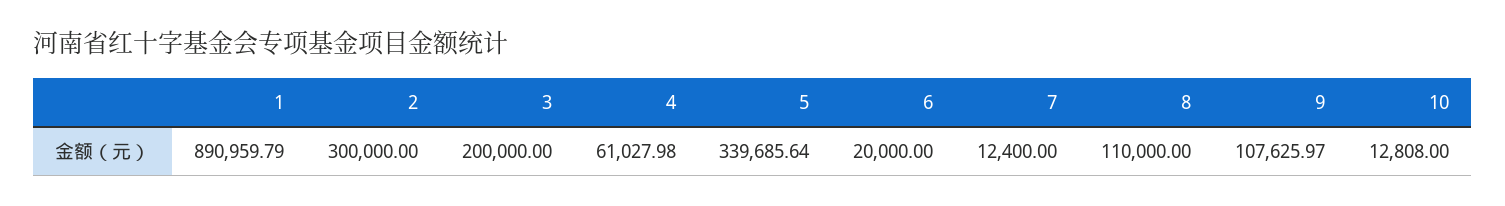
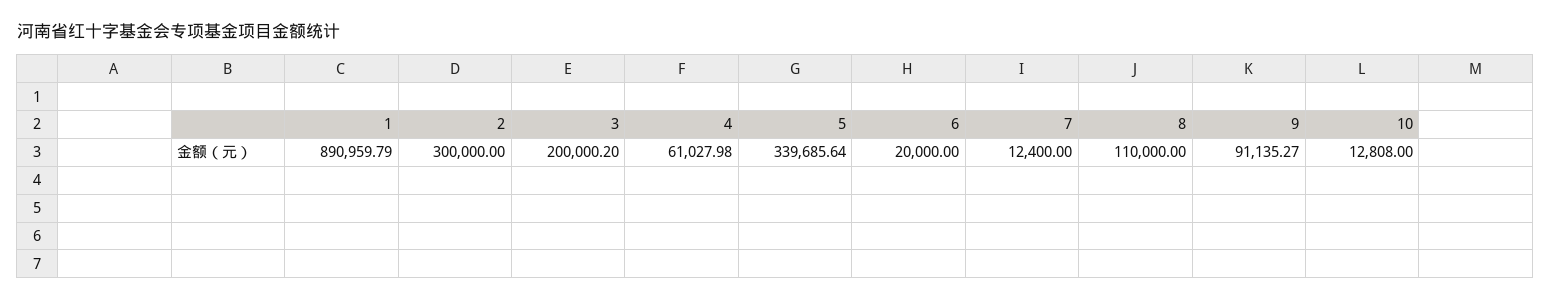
  {
    "1": 890959.79,
    "2": 300000,
-   "3": 200000,
+   "3": 200000.2,
    "4": 61027.98,
    "5": 339685.64,
    "6": 20000,
    "7": 12400,
    "8": 110000,
-   "9": 107625.97,
+   "9": 91135.27,
    "10": 12808
  }

